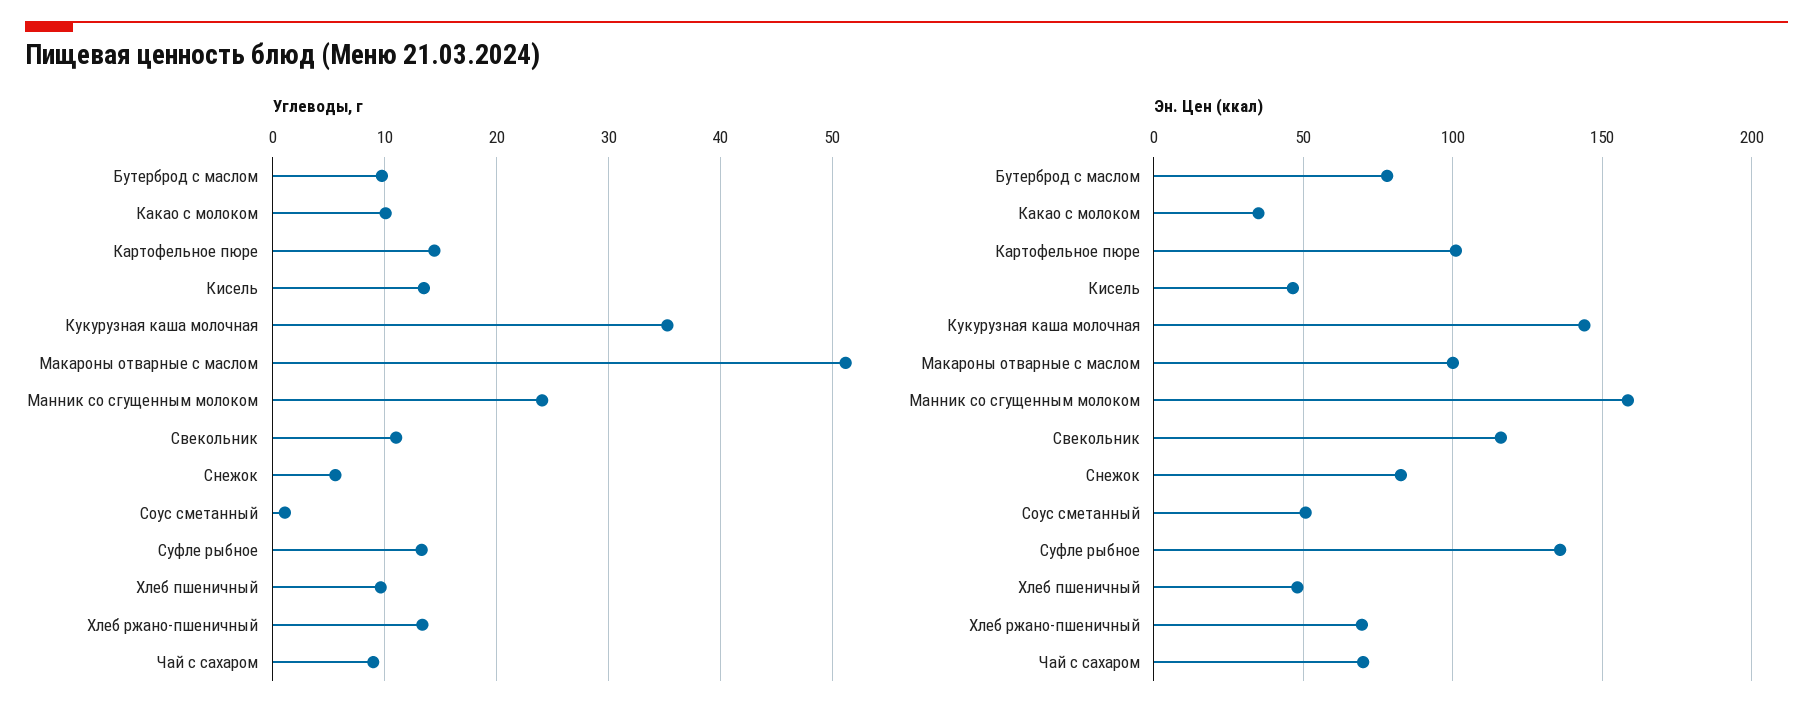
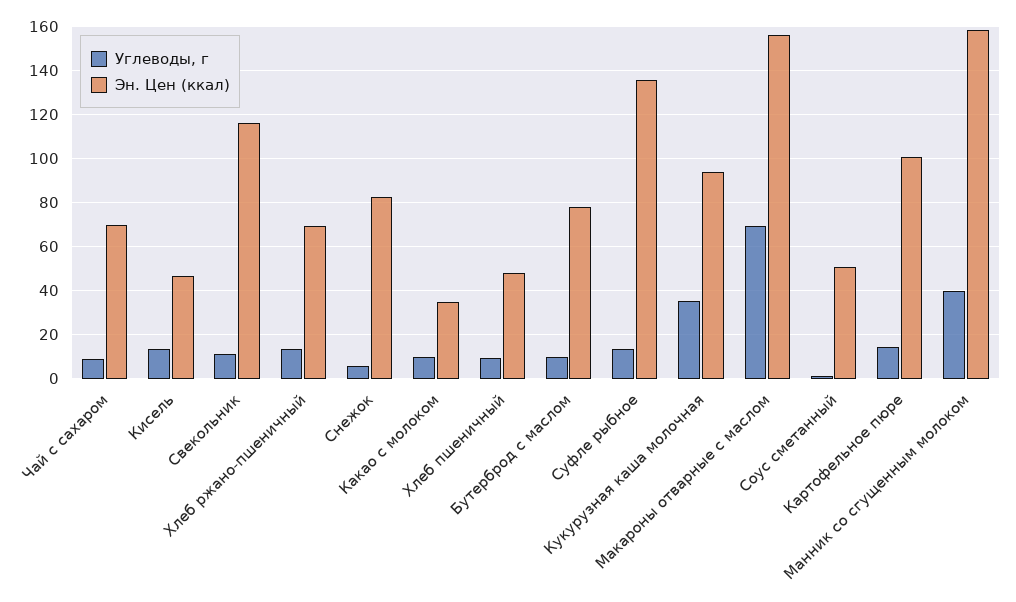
  {
    "Углеводы, г": {
      "Бутерброд с маслом": 10,
      "Какао с молоком": 10,
      "Картофельное пюре": 14,
      "Кисель": 14,
      "Кукурузная каша молочная": 35,
-     "Макароны отварные с маслом": 51,
+     "Макароны отварные с маслом": 70,
-     "Манник со сгущенным молоком": 24,
+     "Манник со сгущенным молоком": 40,
      "Свекольник": 11,
      "Снежок": 6,
      "Соус сметанный": 1,
      "Суфле рыбное": 13,
      "Хлеб пшеничный": 10,
      "Хлеб ржано-пшеничный": 13,
      "Чай с сахаром": 9
    },
    "Эн. Цен (ккал)": {
      "Бутерброд с маслом": 80,
      "Какао с молоком": 35,
      "Картофельное пюре": 100,
      "Кисель": 45,
-     "Кукурузная каша молочная": 145,
+     "Кукурузная каша молочная": 95,
-     "Макароны отварные с маслом": 100,
+     "Макароны отварные с маслом": 155,
      "Манник со сгущенным молоком": 160,
      "Свекольник": 115,
      "Снежок": 85,
      "Соус сметанный": 50,
      "Суфле рыбное": 135,
      "Хлеб пшеничный": 50,
      "Хлеб ржано-пшеничный": 70,
      "Чай с сахаром": 70
    }
  }

